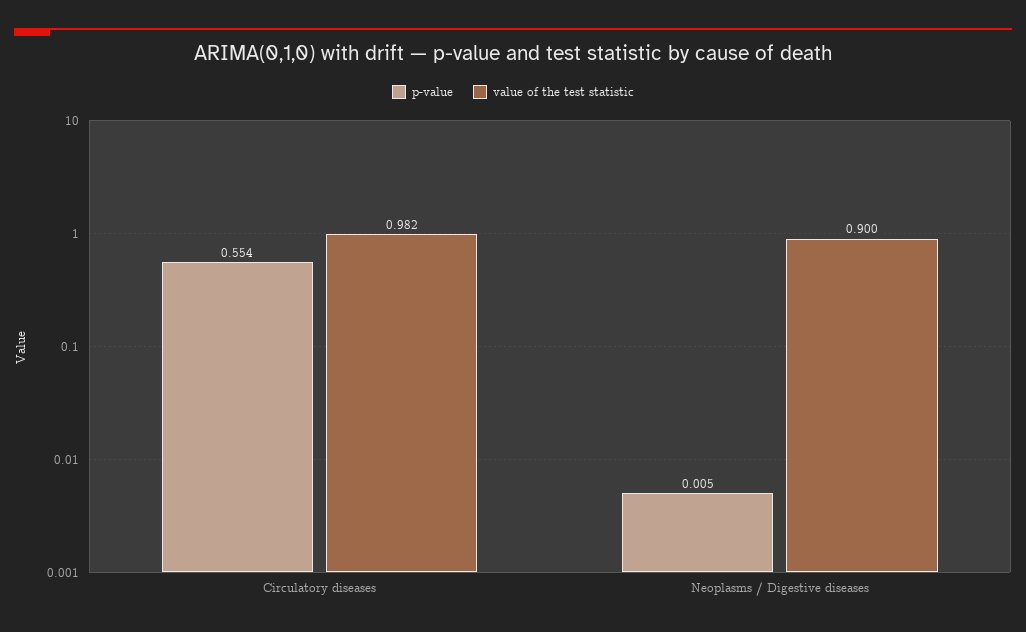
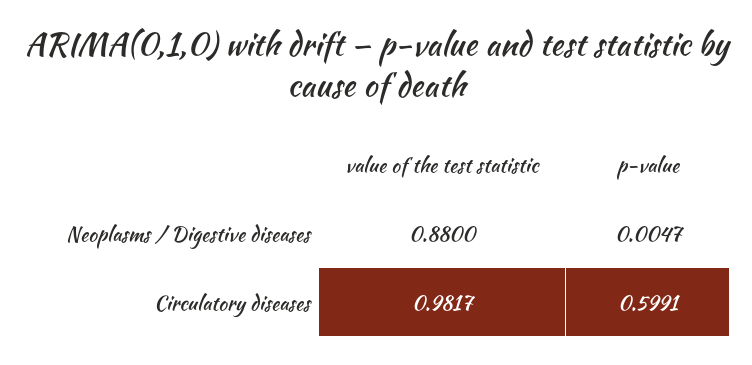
  {
    "p-value": {
-     "Circulatory diseases": 0.554,
+     "Circulatory diseases": 0.5991,
      "Neoplasms / Digestive diseases": 0.0047
    },
    "value of the test statistic": {
      "Circulatory diseases": 0.9817,
-     "Neoplasms / Digestive diseases": 0.9
+     "Neoplasms / Digestive diseases": 0.88
    }
  }

